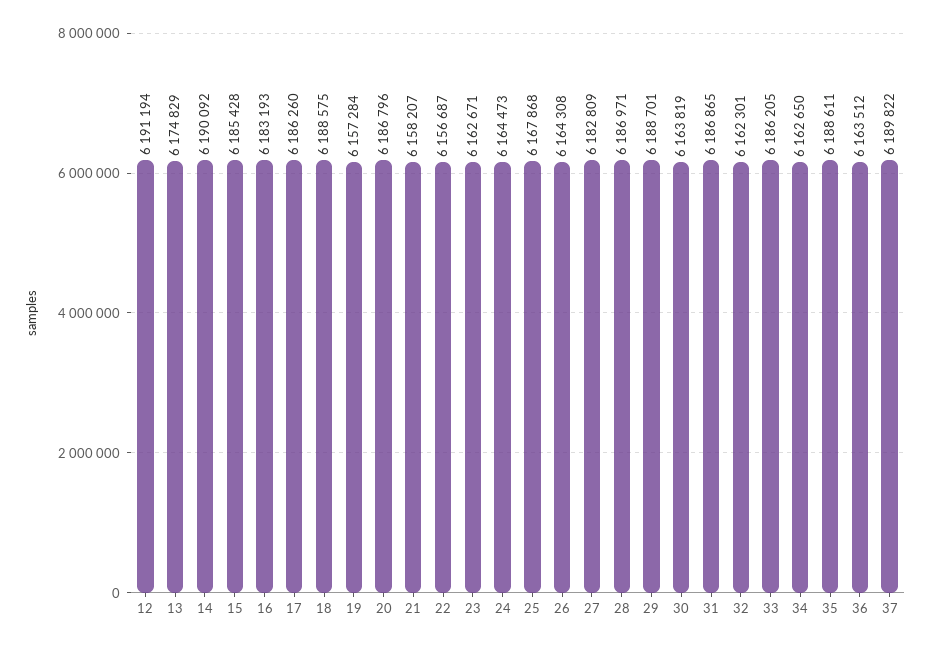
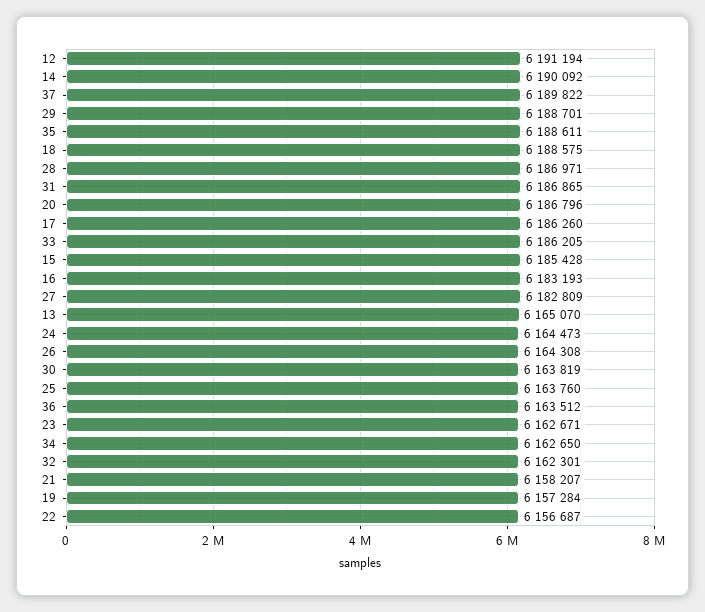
  {
    "12": 6191194,
-   "13": 6174829,
+   "13": 6165070,
    "14": 6190092,
    "15": 6185428,
    "16": 6183193,
    "17": 6186260,
    "18": 6188575,
    "19": 6157284,
    "20": 6186796,
    "21": 6158207,
    "22": 6156687,
    "23": 6162671,
    "24": 6164473,
-   "25": 6167868,
+   "25": 6163760,
    "26": 6164308,
    "27": 6182809,
    "28": 6186971,
    "29": 6188701,
    "30": 6163819,
    "31": 6186865,
    "32": 6162301,
    "33": 6186205,
    "34": 6162650,
    "35": 6188611,
    "36": 6163512,
    "37": 6189822
  }

